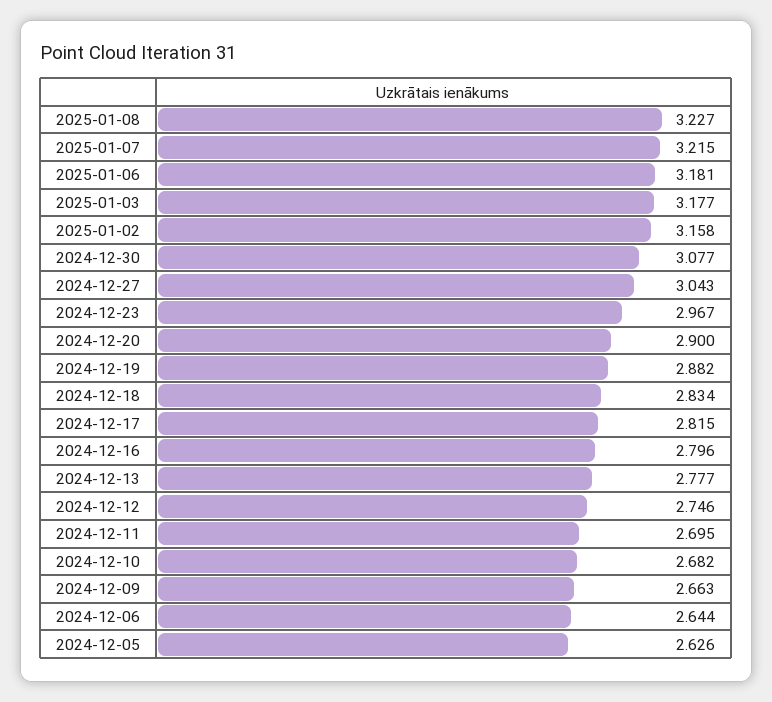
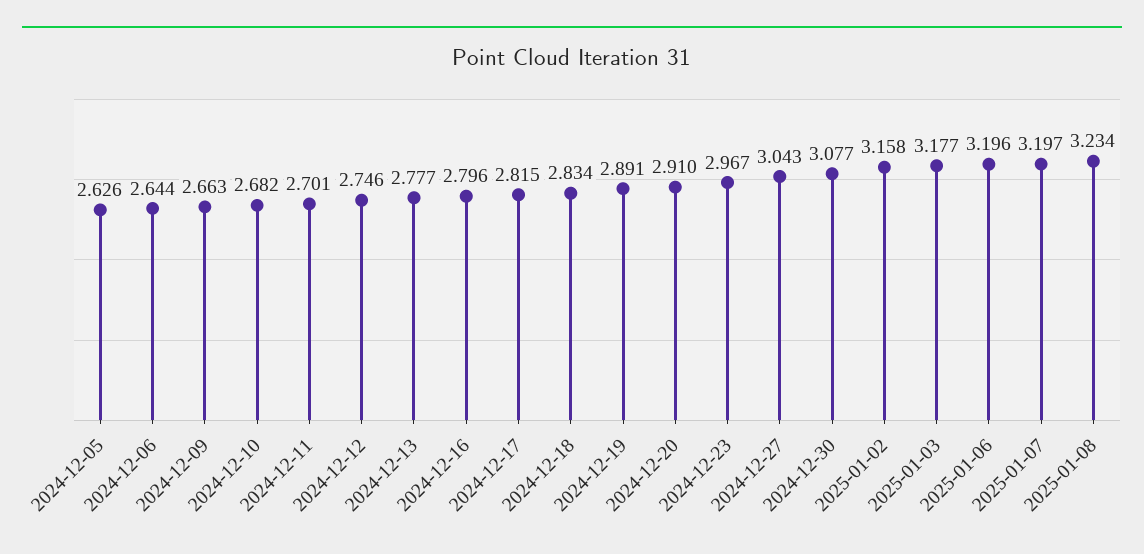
  {
-   "2025-01-08": 3.227,
+   "2025-01-08": 3.234,
-   "2025-01-07": 3.215,
+   "2025-01-07": 3.197,
-   "2025-01-06": 3.181,
+   "2025-01-06": 3.196,
    "2025-01-03": 3.177,
    "2025-01-02": 3.158,
    "2024-12-30": 3.077,
    "2024-12-27": 3.043,
    "2024-12-23": 2.967,
-   "2024-12-20": 2.9,
+   "2024-12-20": 2.91,
-   "2024-12-19": 2.882,
+   "2024-12-19": 2.891,
    "2024-12-18": 2.834,
    "2024-12-17": 2.815,
    "2024-12-16": 2.796,
    "2024-12-13": 2.777,
    "2024-12-12": 2.746,
-   "2024-12-11": 2.695,
+   "2024-12-11": 2.701,
    "2024-12-10": 2.682,
    "2024-12-09": 2.663,
    "2024-12-06": 2.644,
    "2024-12-05": 2.626
  }

